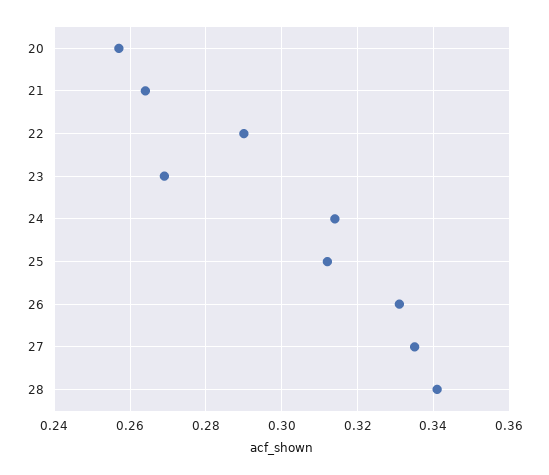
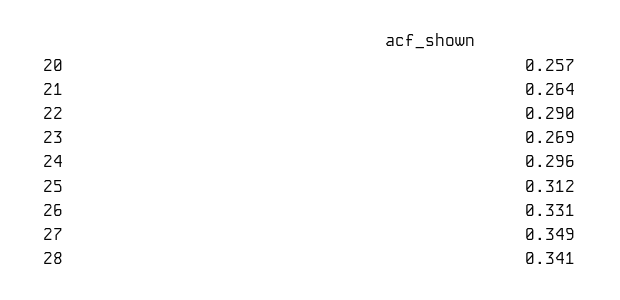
  {
    "20": 0.257,
    "21": 0.264,
    "22": 0.29,
    "23": 0.269,
-   "24": 0.315,
+   "24": 0.296,
    "25": 0.312,
    "26": 0.331,
-   "27": 0.335,
+   "27": 0.349,
    "28": 0.341
  }

